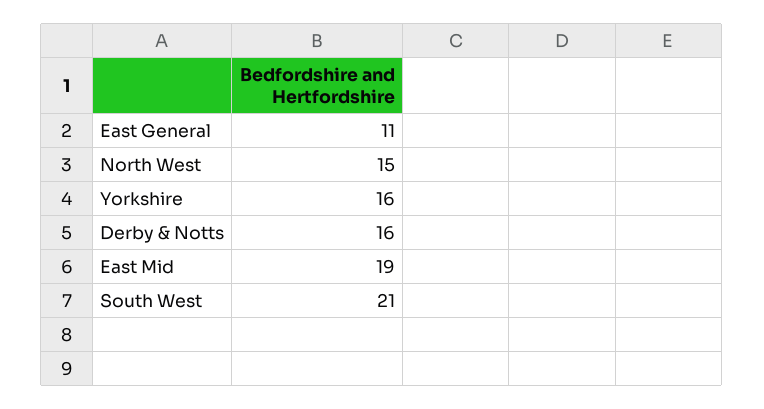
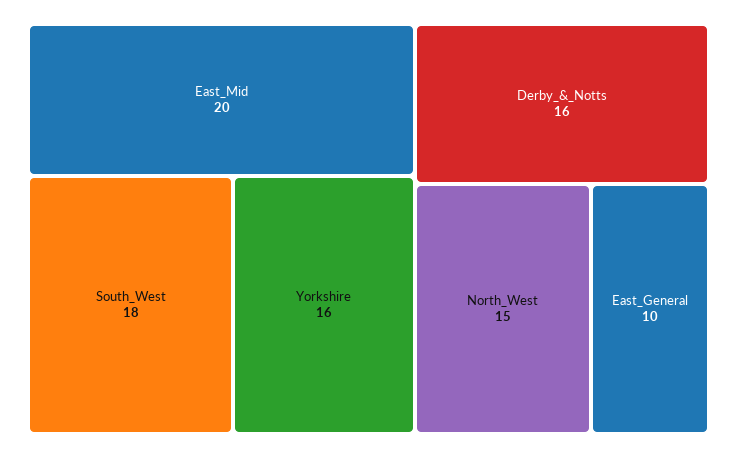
  {
-   "East General": 11,
+   "East General": 10,
    "North West": 15,
    "Yorkshire": 16,
    "Derby & Notts": 16,
-   "East Mid": 19,
+   "East Mid": 20,
-   "South West": 21
+   "South West": 18
  }

